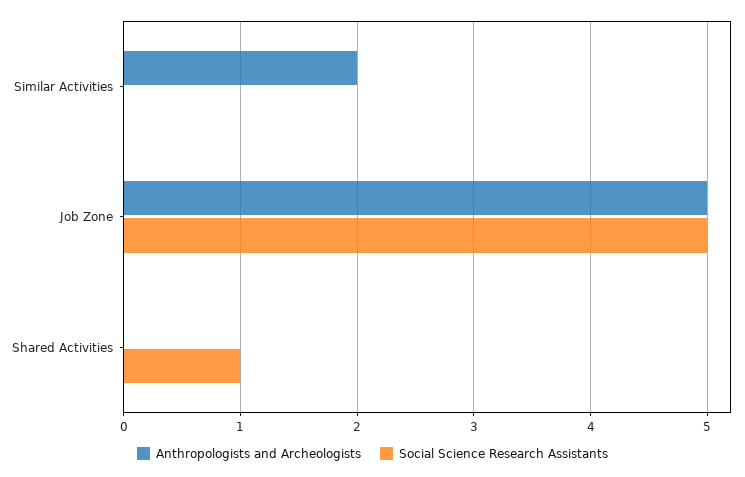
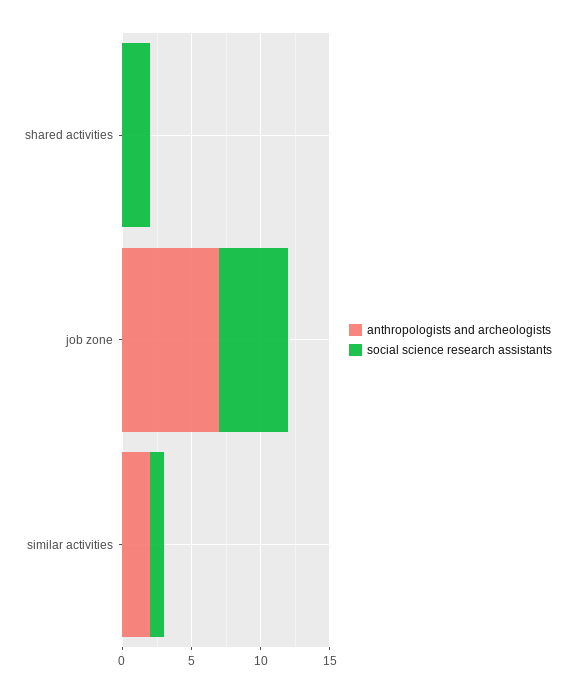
  {
    "Anthropologists and Archeologists": {
      "Similar Activities": 2,
-     "Job Zone": 5,
+     "Job Zone": 7,
      "Shared Activities": 0
    },
    "Social Science Research Assistants": {
-     "Similar Activities": 0,
+     "Similar Activities": 1,
      "Job Zone": 5,
-     "Shared Activities": 1
+     "Shared Activities": 2
    }
  }

